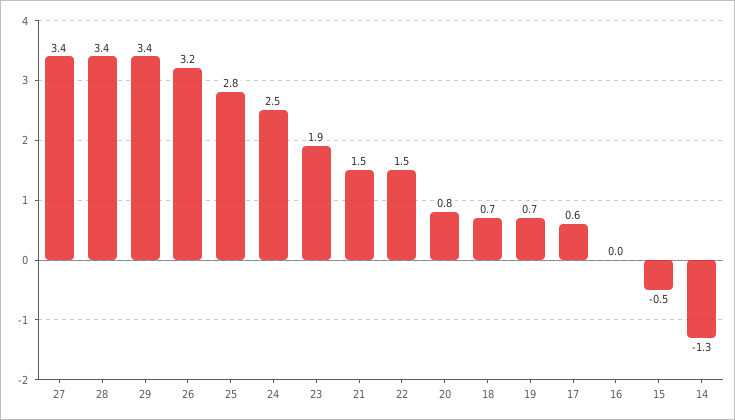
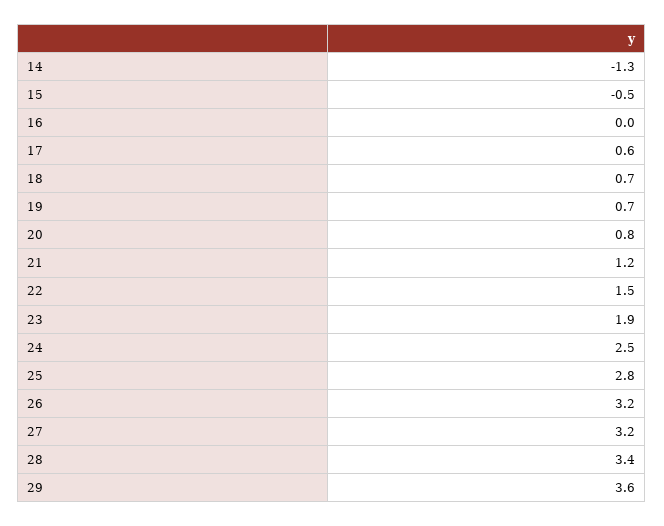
  {
-   "27": 3.4,
+   "27": 3.2,
    "28": 3.4,
-   "29": 3.4,
+   "29": 3.6,
    "26": 3.2,
    "25": 2.8,
    "24": 2.5,
    "23": 1.9,
-   "21": 1.5,
+   "21": 1.2,
    "22": 1.5,
    "20": 0.8,
    "18": 0.7,
    "19": 0.7,
    "17": 0.6,
    "16": 0,
    "15": -0.5,
    "14": -1.3
  }

